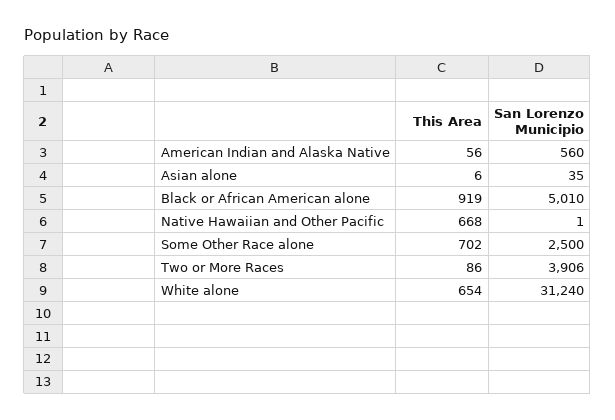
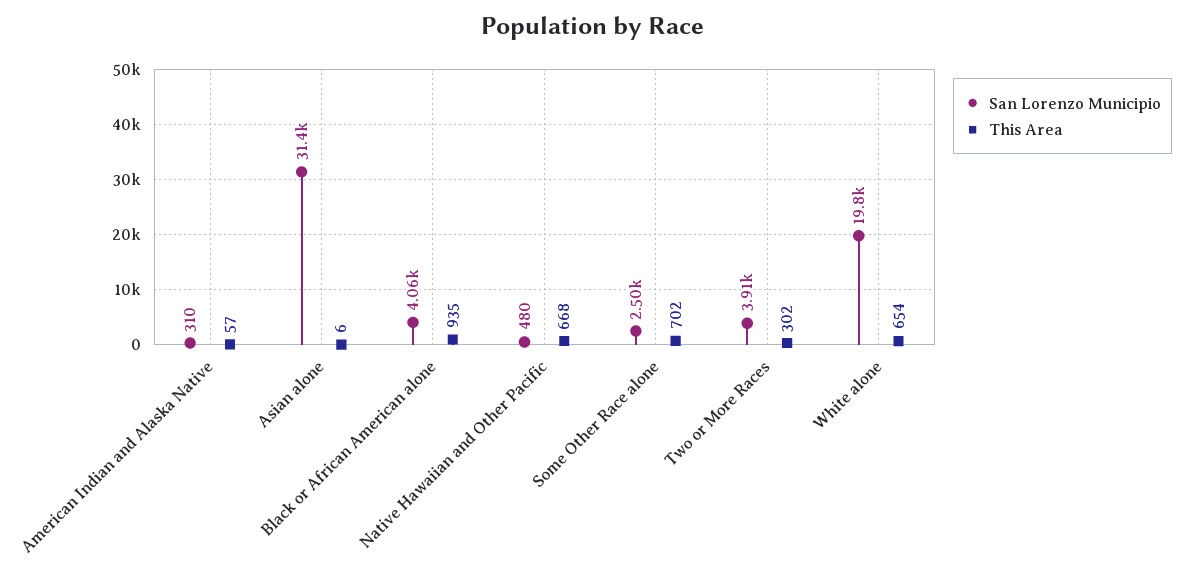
  {
    "This Area": {
-     "American Indian and Alaska Native": 56,
+     "American Indian and Alaska Native": 57,
      "Asian alone": 6,
-     "Black or African American alone": 919,
+     "Black or African American alone": 935,
      "Native Hawaiian and Other Pacific": 668,
      "Some Other Race alone": 702,
-     "Two or More Races": 86,
+     "Two or More Races": 302,
      "White alone": 654
    },
    "San Lorenzo Municipio": {
-     "American Indian and Alaska Native": 560,
+     "American Indian and Alaska Native": 310,
-     "Asian alone": 35,
+     "Asian alone": 31400,
-     "Black or African American alone": 5010,
+     "Black or African American alone": 4060,
-     "Native Hawaiian and Other Pacific": 1,
+     "Native Hawaiian and Other Pacific": 480,
      "Some Other Race alone": 2500,
      "Two or More Races": 3906,
-     "White alone": 31240
+     "White alone": 19800
    }
  }

